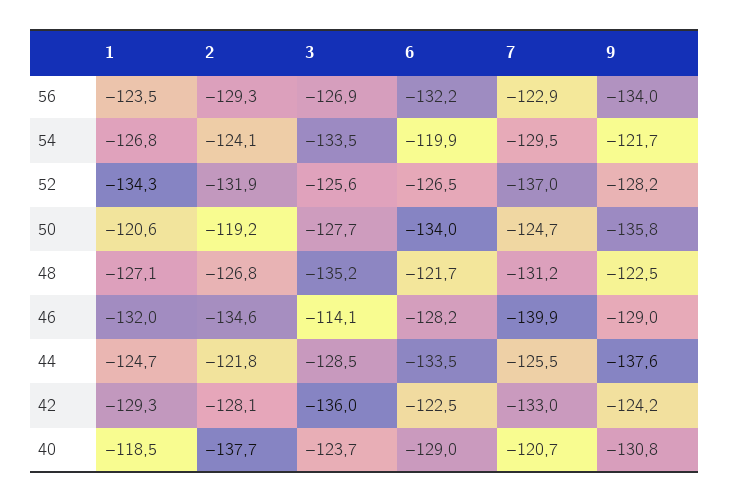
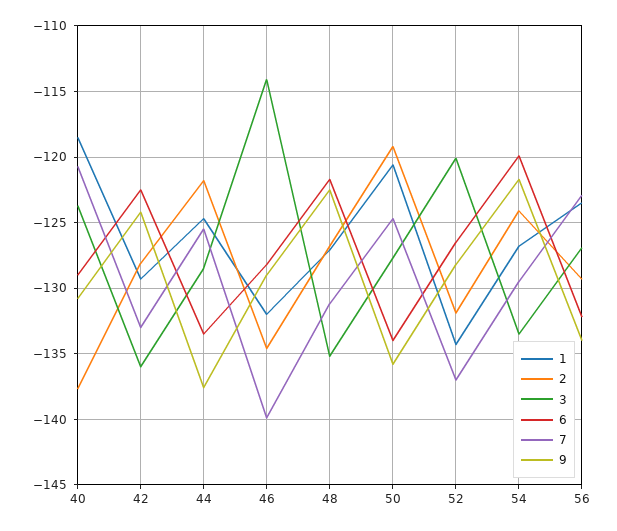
  {
    "1": {
      "56": -123.5,
      "54": -126.8,
      "52": -134.3,
      "50": -120.6,
      "48": -127.1,
      "46": -132,
      "44": -124.7,
      "42": -129.3,
      "40": -118.5
    },
    "2": {
      "56": -129.3,
      "54": -124.1,
      "52": -131.9,
      "50": -119.2,
      "48": -126.8,
      "46": -134.6,
      "44": -121.8,
      "42": -128.1,
      "40": -137.7
    },
    "3": {
      "56": -126.9,
      "54": -133.5,
-     "52": -125.6,
+     "52": -120,
      "50": -127.7,
      "48": -135.2,
      "46": -114.1,
      "44": -128.5,
      "42": -136,
      "40": -123.7
    },
    "6": {
      "56": -132.2,
      "54": -119.9,
      "52": -126.5,
      "50": -134,
      "48": -121.7,
      "46": -128.2,
      "44": -133.5,
      "42": -122.5,
      "40": -129
    },
    "7": {
      "56": -122.9,
      "54": -129.5,
      "52": -137,
      "50": -124.7,
      "48": -131.2,
      "46": -139.9,
      "44": -125.5,
      "42": -133,
      "40": -120.7
    },
    "9": {
      "56": -134,
      "54": -121.7,
      "52": -128.2,
      "50": -135.8,
      "48": -122.5,
      "46": -129,
      "44": -137.6,
      "42": -124.2,
      "40": -130.8
    }
  }

